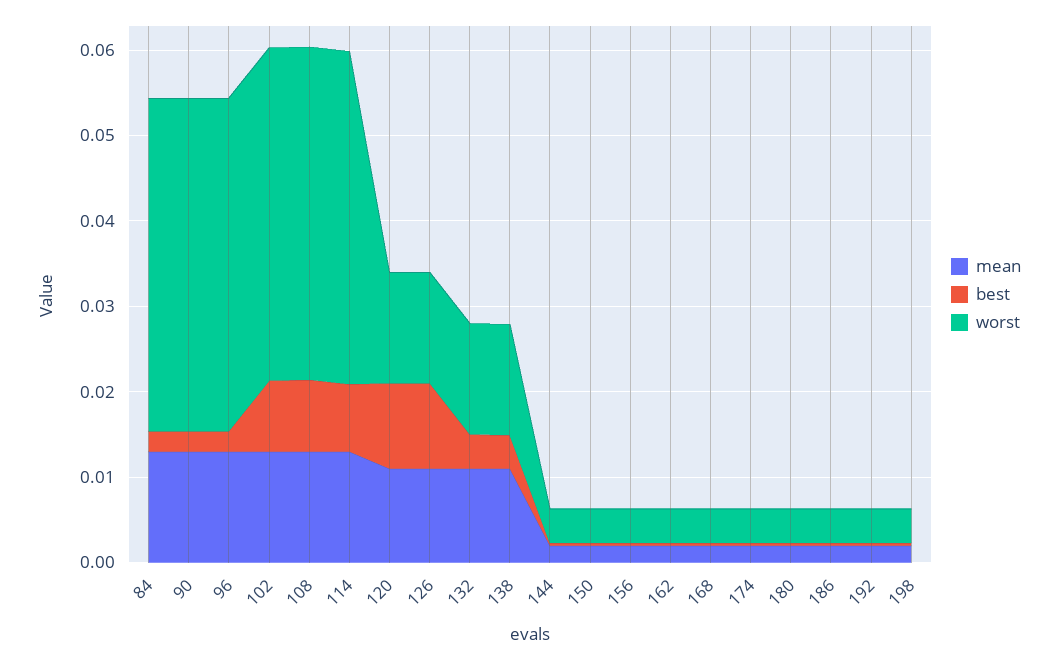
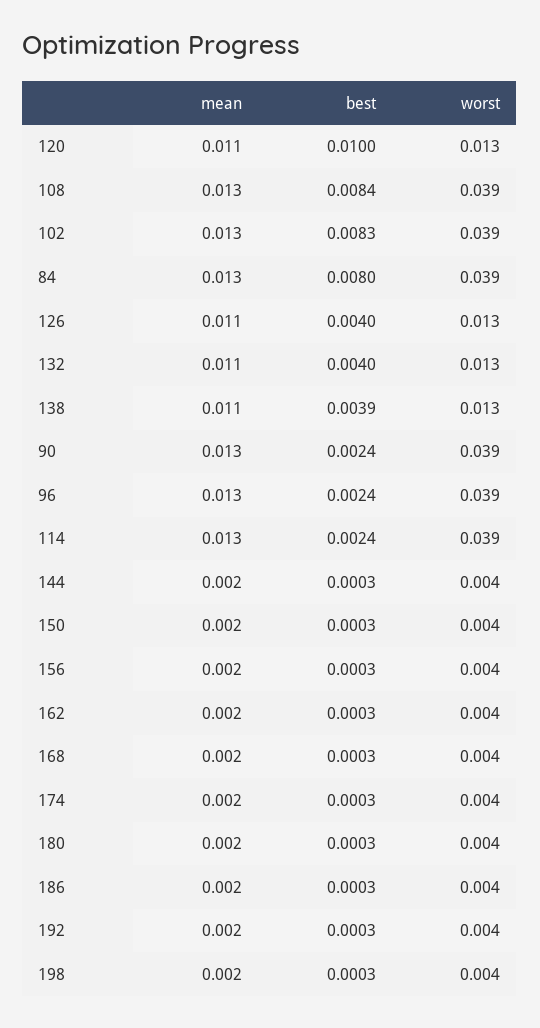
  {
    "mean": {
      "84": 0.013,
      "90": 0.013,
      "96": 0.013,
      "102": 0.013,
      "108": 0.013,
      "114": 0.013,
      "120": 0.011,
      "126": 0.011,
      "132": 0.011,
      "138": 0.011,
      "144": 0.002,
      "150": 0.002,
      "156": 0.002,
      "162": 0.002,
      "168": 0.002,
      "174": 0.002,
      "180": 0.002,
      "186": 0.002,
      "192": 0.002,
      "198": 0.002
    },
    "best": {
-     "84": 0.002,
+     "84": 0.008,
      "90": 0.0024,
      "96": 0.0024,
      "102": 0.0083,
      "108": 0.0084,
-     "114": 0.008,
+     "114": 0.0024,
      "120": 0.01,
-     "126": 0.01,
+     "126": 0.004,
      "132": 0.004,
      "138": 0.0039,
      "144": 0.0003,
      "150": 0.0003,
      "156": 0.0003,
      "162": 0.0003,
      "168": 0.0003,
      "174": 0.0003,
      "180": 0.0003,
      "186": 0.0003,
      "192": 0.0003,
      "198": 0.0003
    },
    "worst": {
      "84": 0.039,
      "90": 0.039,
      "96": 0.039,
      "102": 0.039,
      "108": 0.039,
      "114": 0.039,
      "120": 0.013,
      "126": 0.013,
      "132": 0.013,
      "138": 0.013,
      "144": 0.004,
      "150": 0.004,
      "156": 0.004,
      "162": 0.004,
      "168": 0.004,
      "174": 0.004,
      "180": 0.004,
      "186": 0.004,
      "192": 0.004,
      "198": 0.004
    }
  }

